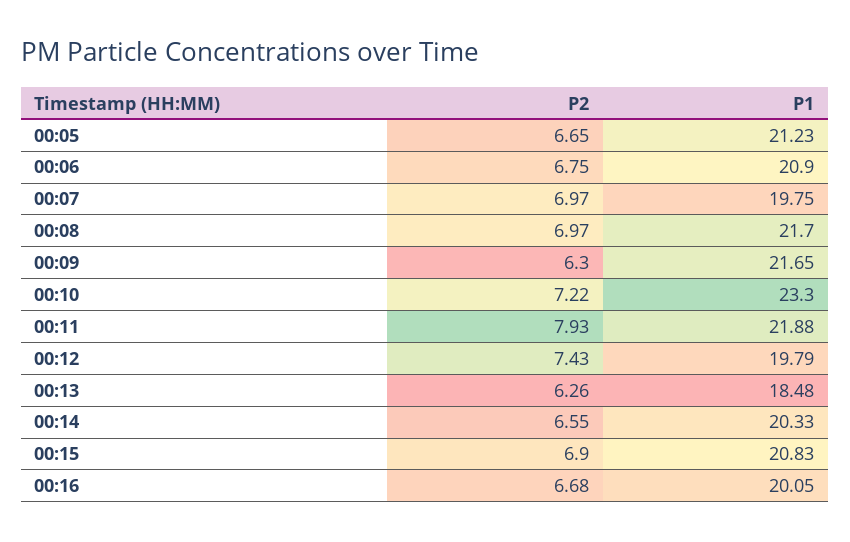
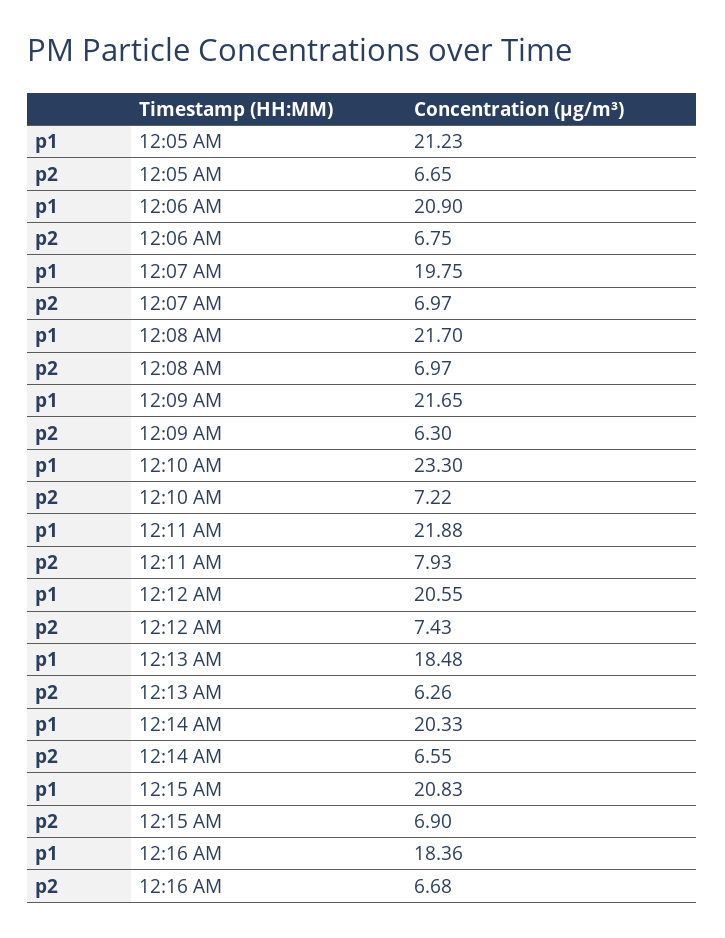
  {
    "P2": {
      "00:05": 6.65,
      "00:06": 6.75,
      "00:07": 6.97,
      "00:08": 6.97,
      "00:09": 6.3,
      "00:10": 7.22,
      "00:11": 7.93,
      "00:12": 7.43,
      "00:13": 6.26,
      "00:14": 6.55,
      "00:15": 6.9,
      "00:16": 6.68
    },
    "P1": {
      "00:05": 21.23,
      "00:06": 20.9,
      "00:07": 19.75,
      "00:08": 21.7,
      "00:09": 21.65,
      "00:10": 23.3,
      "00:11": 21.88,
-     "00:12": 19.79,
+     "00:12": 20.55,
      "00:13": 18.48,
      "00:14": 20.33,
      "00:15": 20.83,
-     "00:16": 20.05
+     "00:16": 18.36
    }
  }

